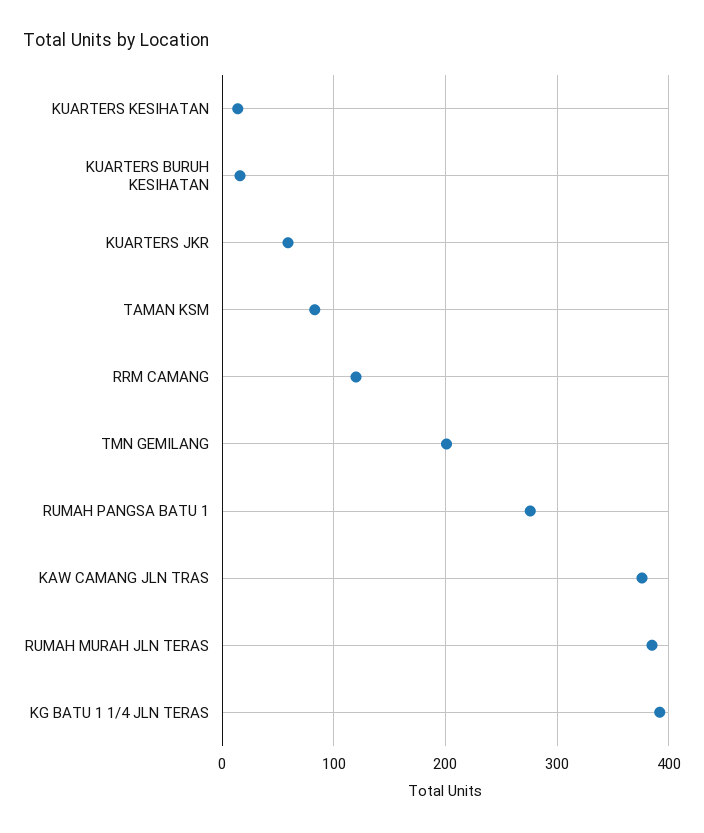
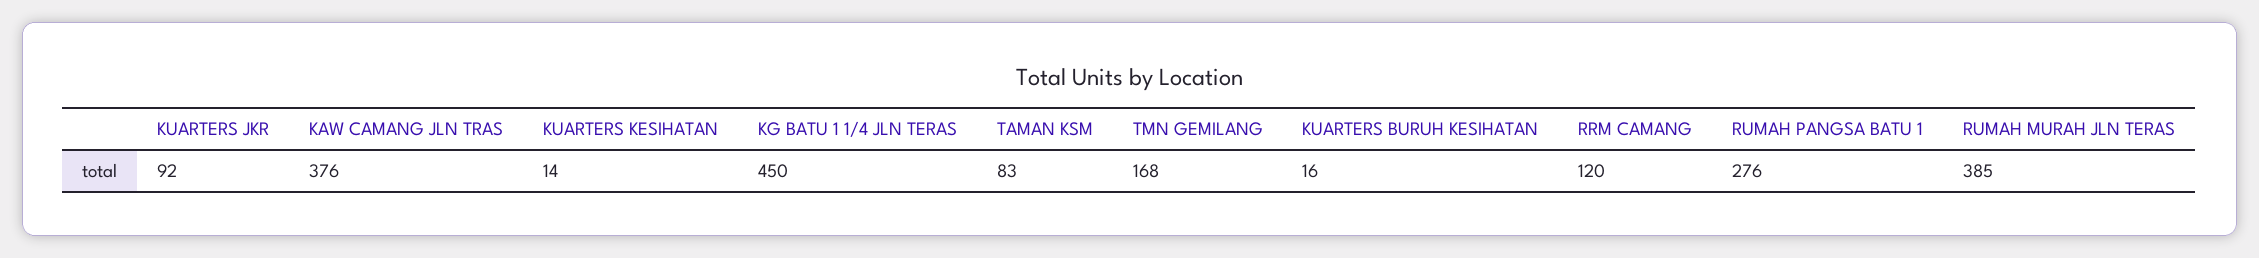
  {
    "KUARTERS KESIHATAN": 14,
    "KUARTERS BURUH KESIHATAN": 16,
-   "KUARTERS JKR": 60,
+   "KUARTERS JKR": 92,
    "TAMAN KSM": 83,
    "RRM CAMANG": 120,
-   "TMN GEMILANG": 200,
+   "TMN GEMILANG": 168,
    "RUMAH PANGSA BATU 1": 276,
    "KAW CAMANG JLN TRAS": 376,
    "RUMAH MURAH JLN TERAS": 385,
-   "KG BATU 1 1/4 JLN TERAS": 390
+   "KG BATU 1 1/4 JLN TERAS": 450
  }

